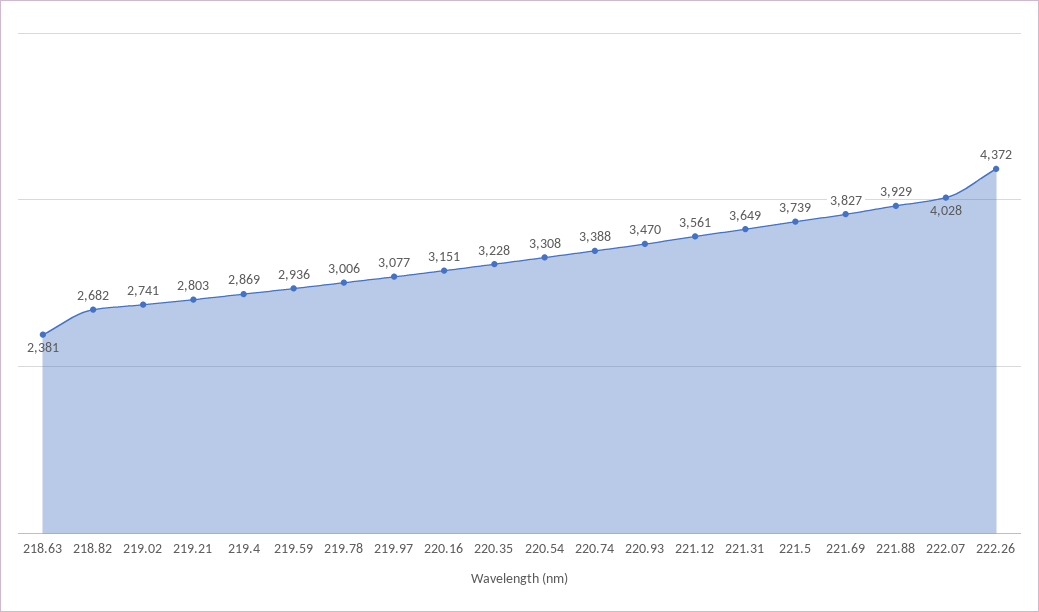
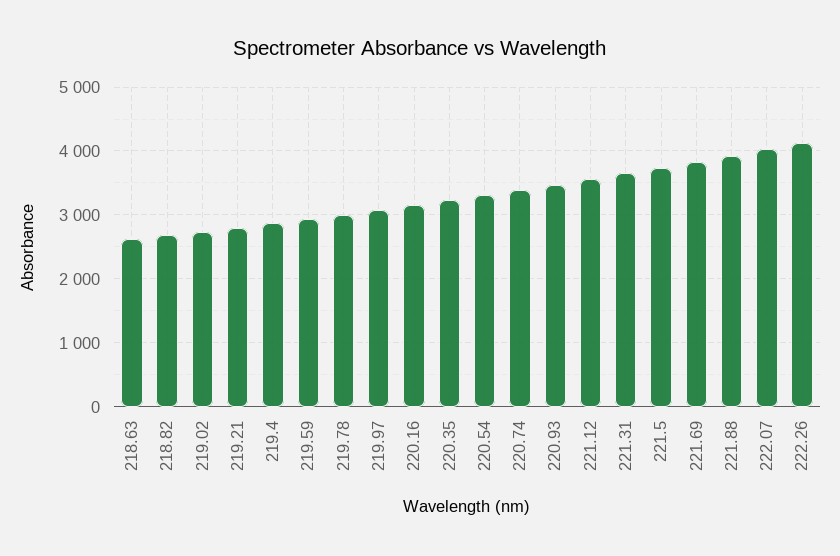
  {
-   "218.63": 2381,
+   "218.63": 2600,
    "218.82": 2682,
    "219.02": 2741,
    "219.21": 2803,
    "219.4": 2869,
    "219.59": 2936,
    "219.78": 3006,
    "219.97": 3077,
    "220.16": 3151,
    "220.35": 3228,
    "220.54": 3308,
    "220.74": 3388,
    "220.93": 3470,
    "221.12": 3561,
    "221.31": 3649,
    "221.5": 3739,
    "221.69": 3827,
    "221.88": 3929,
    "222.07": 4028,
-   "222.26": 4372
+   "222.26": 4100
  }

